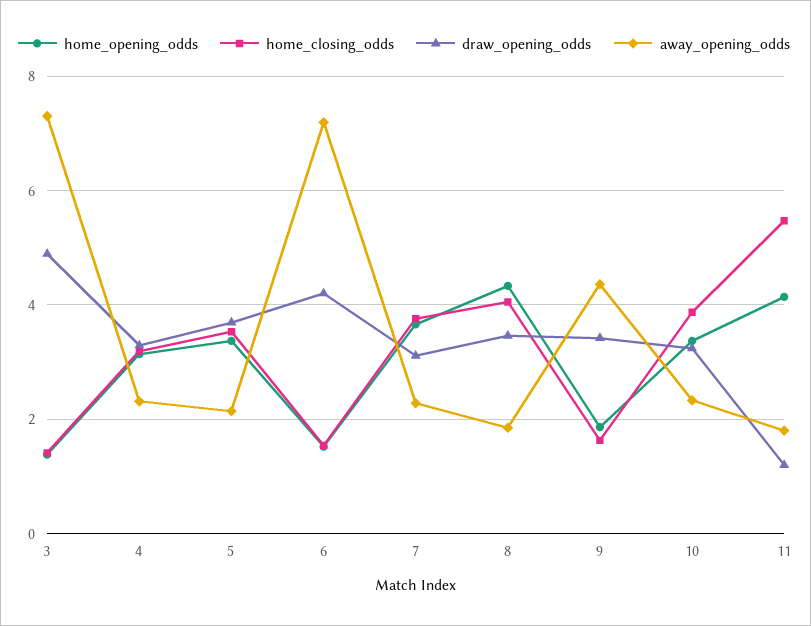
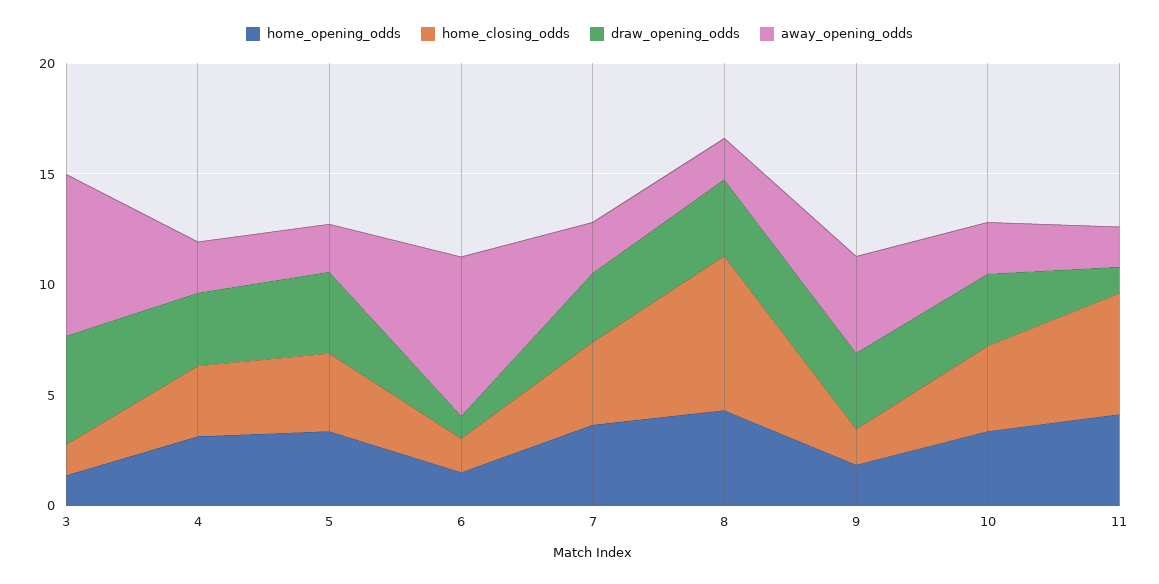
  {
    "home_opening_odds": {
      "3": 1.4,
      "4": 3.2,
      "5": 3.4,
      "6": 1.6,
      "7": 3.6,
      "8": 4.4,
      "9": 1.8,
      "10": 3.4,
      "11": 4.2
    },
    "home_closing_odds": {
      "3": 1.4,
      "4": 3.2,
      "5": 3.6,
      "6": 1.6,
      "7": 3.8,
-     "8": 4,
+     "8": 7,
      "9": 1.6,
      "10": 3.8,
      "11": 5.4
    },
    "draw_opening_odds": {
      "3": 4.8,
      "4": 3.2,
      "5": 3.6,
-     "6": 4.2,
+     "6": 1,
      "7": 3.2,
      "8": 3.4,
      "9": 3.4,
      "10": 3.2,
      "11": 1.2
    },
    "away_opening_odds": {
      "3": 7.4,
      "4": 2.4,
      "5": 2.2,
      "6": 7.2,
      "7": 2.2,
      "8": 1.8,
      "9": 4.4,
      "10": 2.4,
      "11": 1.8
    }
  }

